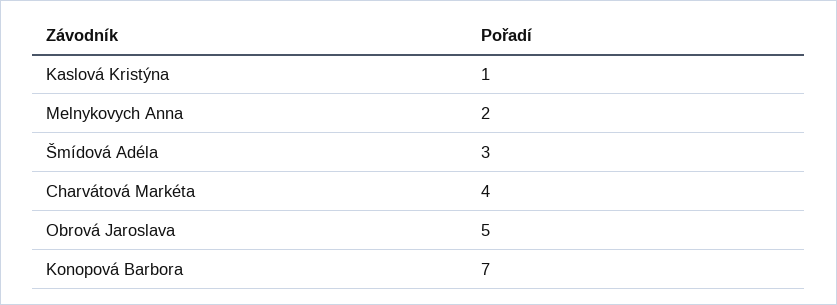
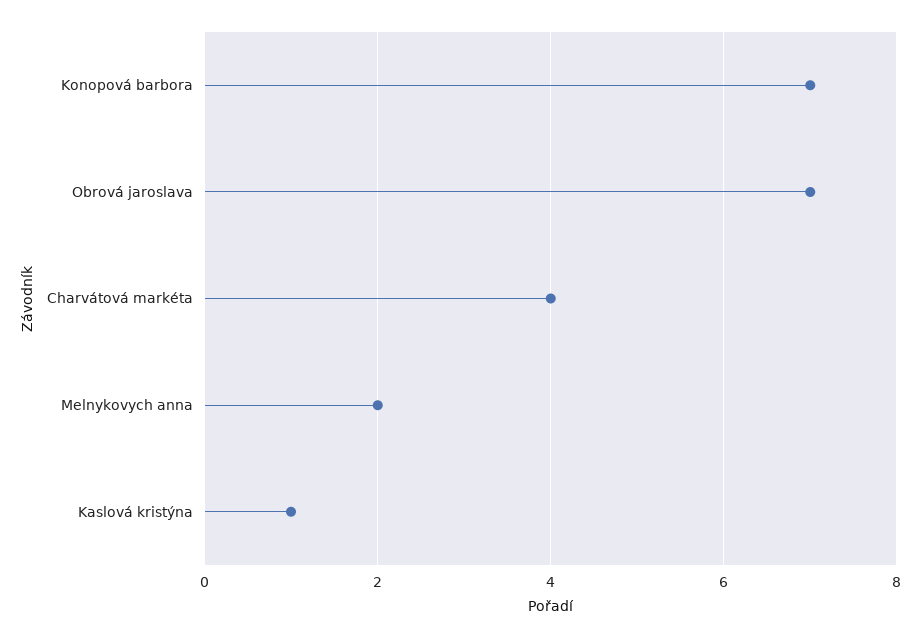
  {
    "Kaslová Kristýna": 1,
    "Melnykovych Anna": 2,
-   "Šmídová Adéla": 3,
    "Charvátová Markéta": 4,
-   "Obrová Jaroslava": 5,
+   "Obrová Jaroslava": 7,
    "Konopová Barbora": 7
  }

